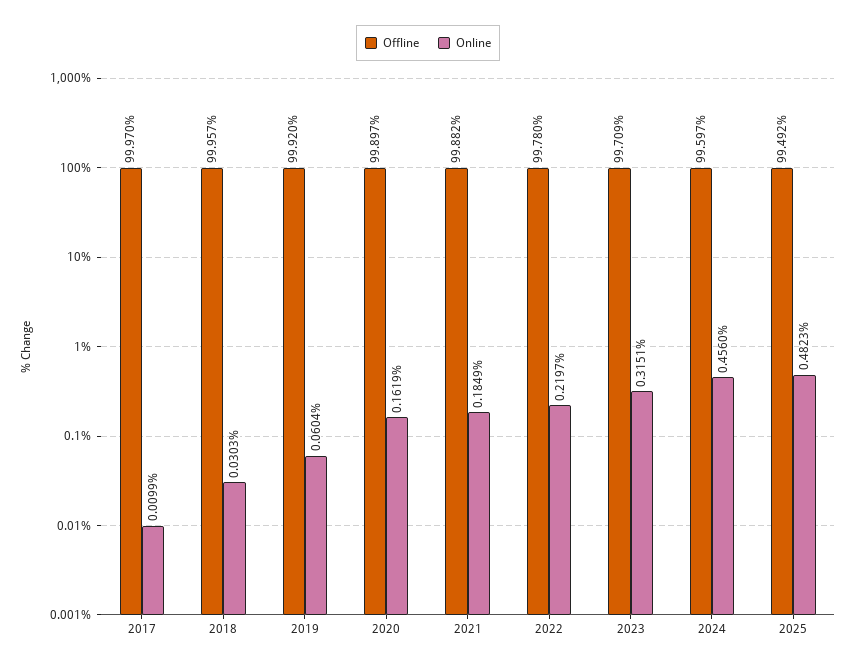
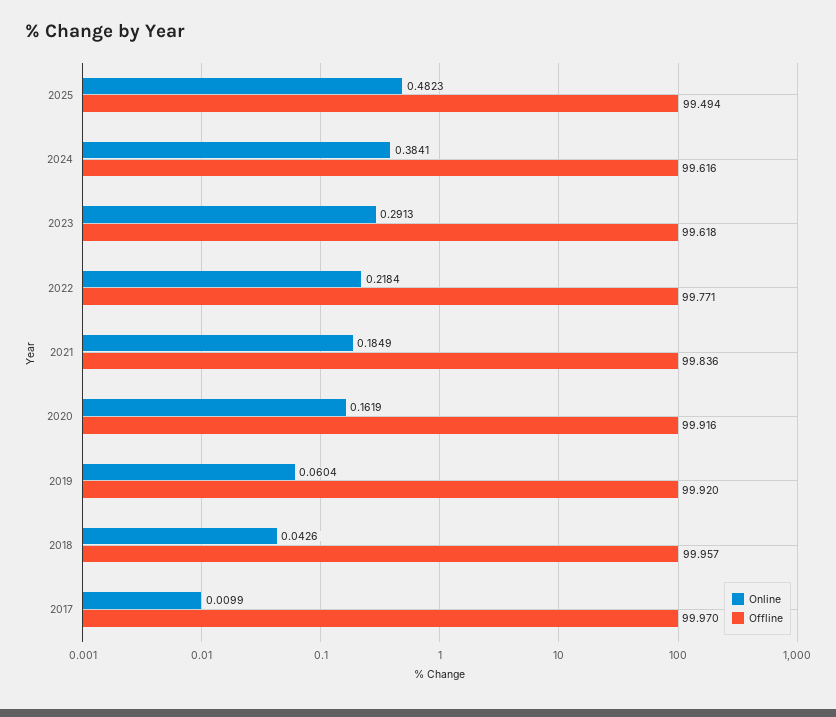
  {
    "Offline": {
      "2017": 99.97,
      "2018": 99.957,
      "2019": 99.92,
-     "2020": 99.897,
+     "2020": 99.916,
-     "2021": 99.882,
+     "2021": 99.836,
-     "2022": 99.78,
+     "2022": 99.771,
-     "2023": 99.709,
+     "2023": 99.618,
-     "2024": 99.597,
+     "2024": 99.616,
-     "2025": 99.492
+     "2025": 99.494
    },
    "Online": {
      "2017": 0.0099,
-     "2018": 0.0303,
+     "2018": 0.0426,
      "2019": 0.0604,
      "2020": 0.1619,
      "2021": 0.1849,
-     "2022": 0.2197,
+     "2022": 0.2184,
-     "2023": 0.3151,
+     "2023": 0.2913,
-     "2024": 0.456,
+     "2024": 0.3841,
      "2025": 0.4823
    }
  }

